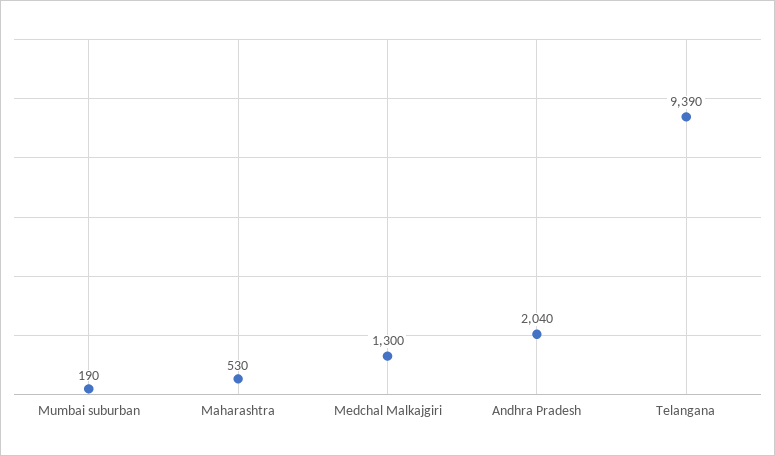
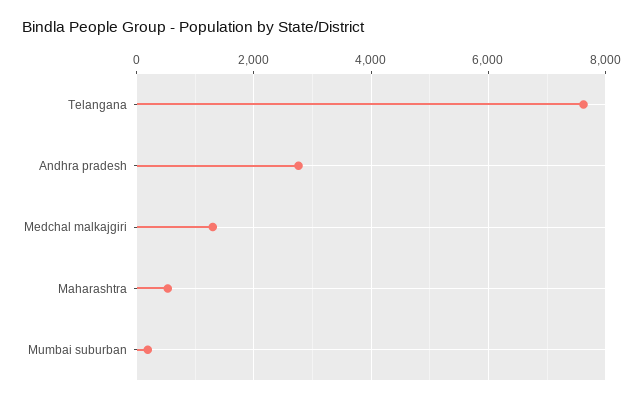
  {
    "Mumbai suburban": 190,
    "Maharashtra": 530,
    "Medchal Malkajgiri": 1300,
-   "Andhra Pradesh": 2040,
+   "Andhra Pradesh": 2800,
-   "Telangana": 9390
+   "Telangana": 7600
  }

